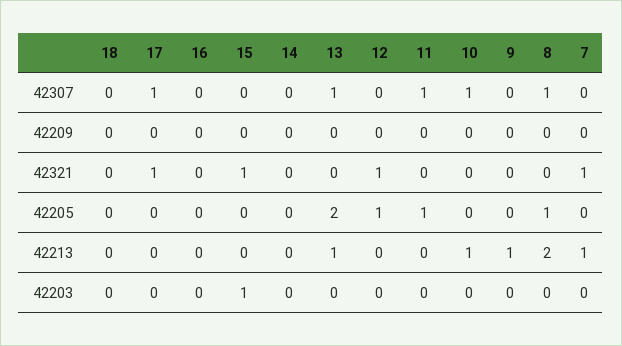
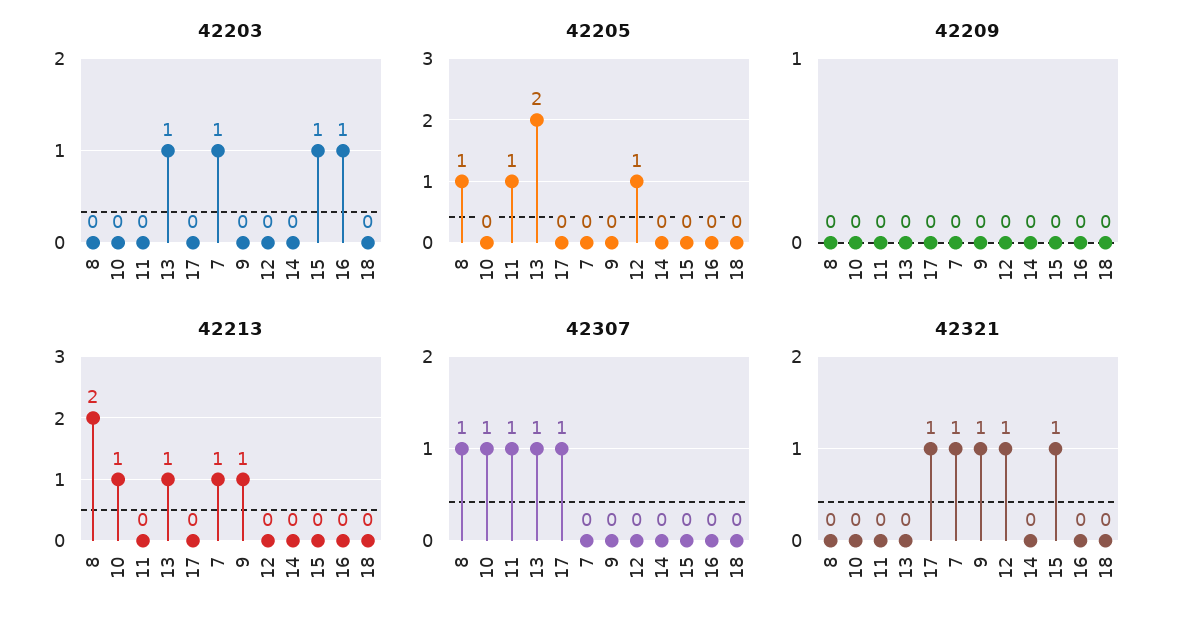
  {
    "42307": {
      "18": 0,
      "17": 1,
      "16": 0,
      "15": 0,
      "14": 0,
      "13": 1,
      "12": 0,
      "11": 1,
      "10": 1,
      "9": 0,
      "8": 1,
      "7": 0
    },
    "42209": {
      "18": 0,
      "17": 0,
      "16": 0,
      "15": 0,
      "14": 0,
      "13": 0,
      "12": 0,
      "11": 0,
      "10": 0,
      "9": 0,
      "8": 0,
      "7": 0
    },
    "42321": {
      "18": 0,
      "17": 1,
      "16": 0,
      "15": 1,
      "14": 0,
      "13": 0,
      "12": 1,
      "11": 0,
      "10": 0,
-     "9": 0,
+     "9": 1,
      "8": 0,
      "7": 1
    },
    "42205": {
      "18": 0,
      "17": 0,
      "16": 0,
      "15": 0,
      "14": 0,
      "13": 2,
      "12": 1,
      "11": 1,
      "10": 0,
      "9": 0,
      "8": 1,
      "7": 0
    },
    "42213": {
      "18": 0,
      "17": 0,
      "16": 0,
      "15": 0,
      "14": 0,
      "13": 1,
      "12": 0,
      "11": 0,
      "10": 1,
      "9": 1,
      "8": 2,
      "7": 1
    },
    "42203": {
      "18": 0,
      "17": 0,
-     "16": 0,
+     "16": 1,
      "15": 1,
      "14": 0,
-     "13": 0,
+     "13": 1,
      "12": 0,
      "11": 0,
      "10": 0,
      "9": 0,
      "8": 0,
-     "7": 0
+     "7": 1
    }
  }

